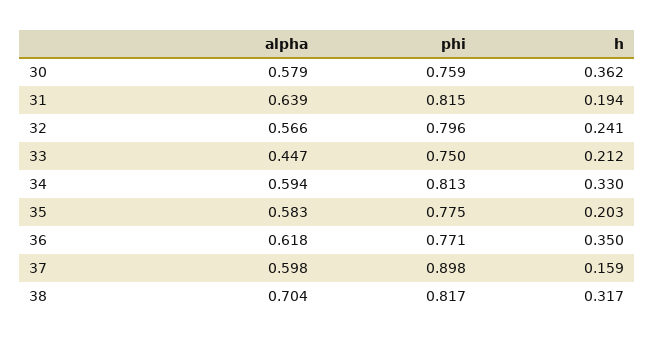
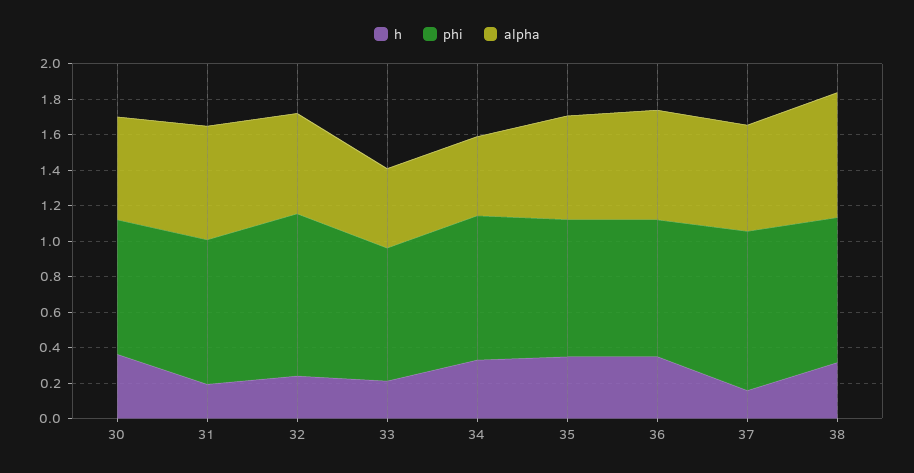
  {
    "alpha": {
      "30": 0.579,
      "31": 0.639,
      "32": 0.566,
      "33": 0.447,
-     "34": 0.594,
+     "34": 0.45,
      "35": 0.583,
      "36": 0.618,
      "37": 0.598,
      "38": 0.704
    },
    "phi": {
      "30": 0.759,
      "31": 0.815,
-     "32": 0.796,
+     "32": 0.9,
      "33": 0.75,
      "34": 0.813,
      "35": 0.775,
      "36": 0.771,
      "37": 0.898,
      "38": 0.817
    },
    "h": {
      "30": 0.362,
      "31": 0.194,
      "32": 0.241,
      "33": 0.212,
      "34": 0.33,
-     "35": 0.203,
+     "35": 0.35,
      "36": 0.35,
      "37": 0.159,
      "38": 0.317
    }
  }

